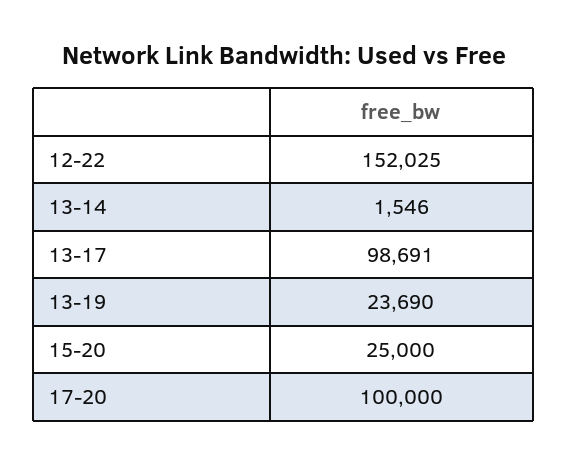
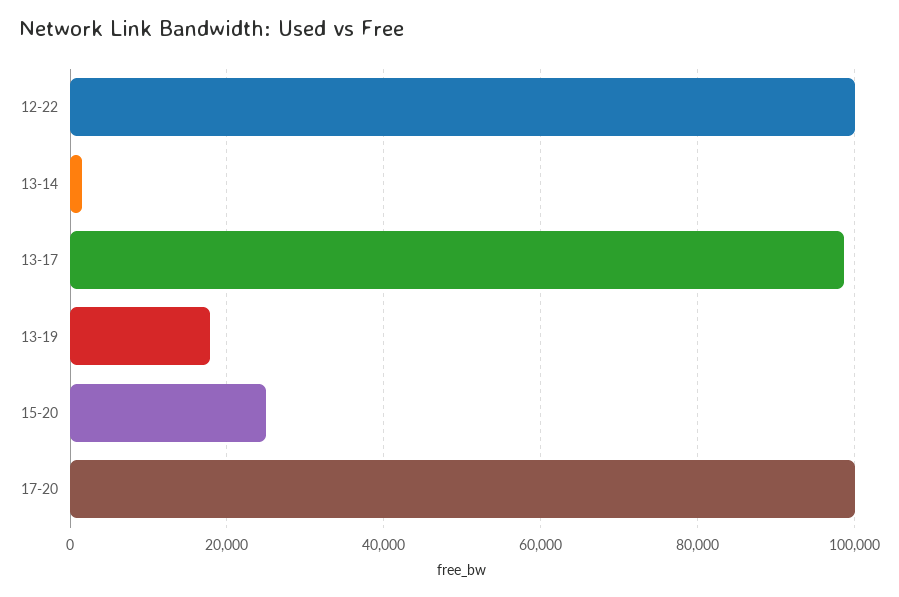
  {
-   "12-22": 152025,
+   "12-22": 100000,
    "13-14": 1546,
    "13-17": 98691,
-   "13-19": 23690,
+   "13-19": 18000,
    "15-20": 25000,
    "17-20": 100000
  }

